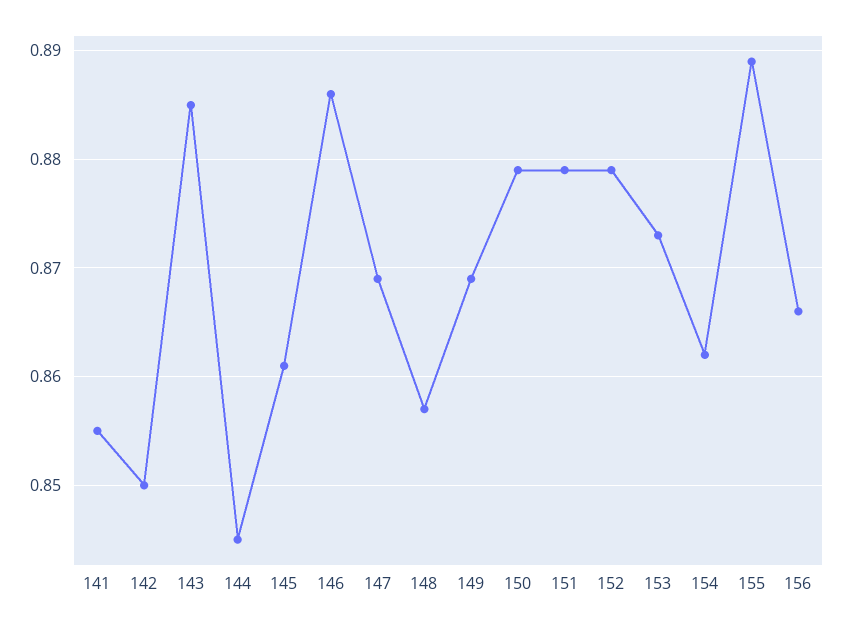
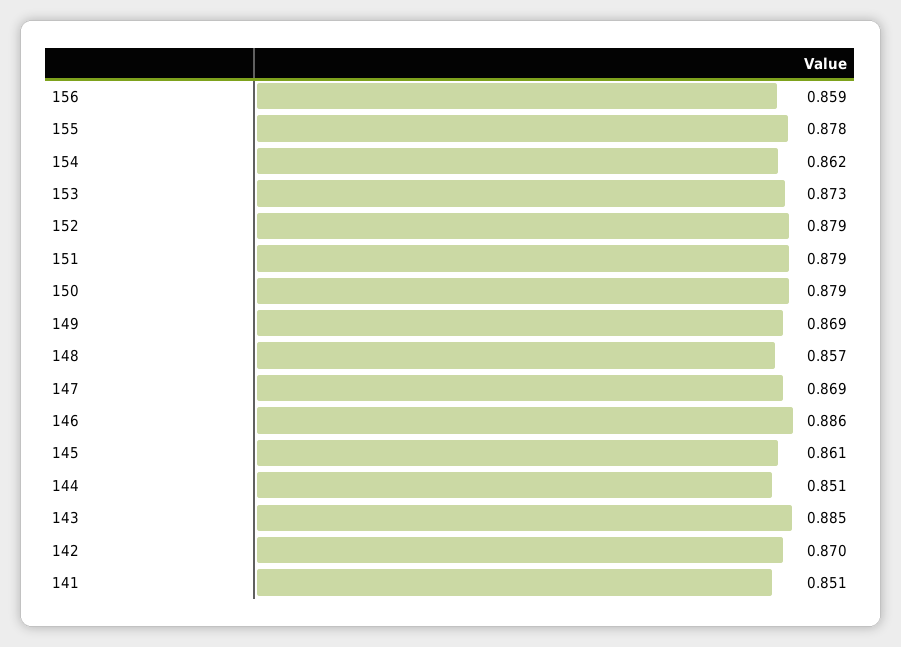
  {
-   "141": 0.855,
+   "141": 0.851,
-   "142": 0.85,
+   "142": 0.87,
    "143": 0.885,
-   "144": 0.845,
+   "144": 0.851,
    "145": 0.861,
    "146": 0.886,
    "147": 0.869,
    "148": 0.857,
    "149": 0.869,
    "150": 0.879,
    "151": 0.879,
    "152": 0.879,
    "153": 0.873,
    "154": 0.862,
-   "155": 0.889,
+   "155": 0.878,
-   "156": 0.866
+   "156": 0.859
  }

